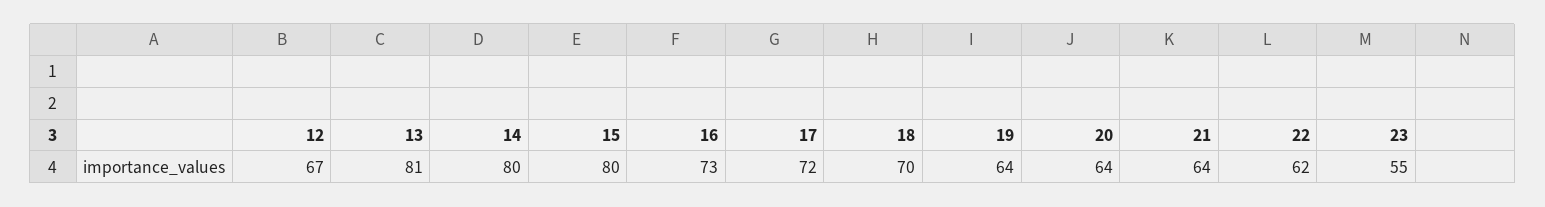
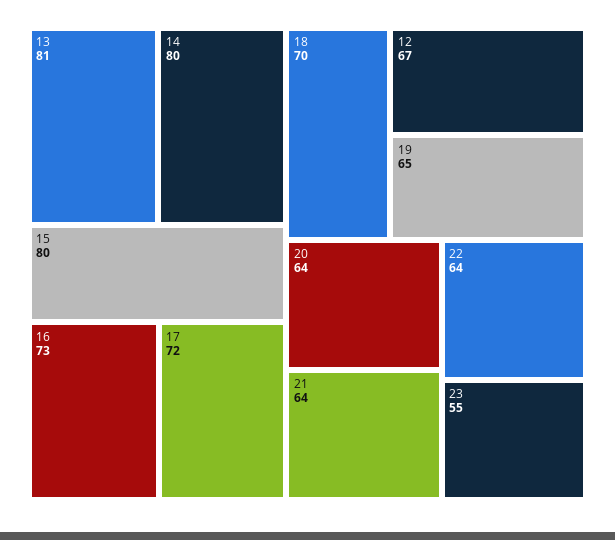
  {
    "12": 67,
    "13": 81,
    "14": 80,
    "15": 80,
    "16": 73,
    "17": 72,
    "18": 70,
-   "19": 64,
+   "19": 65,
    "20": 64,
    "21": 64,
-   "22": 62,
+   "22": 64,
    "23": 55
  }

